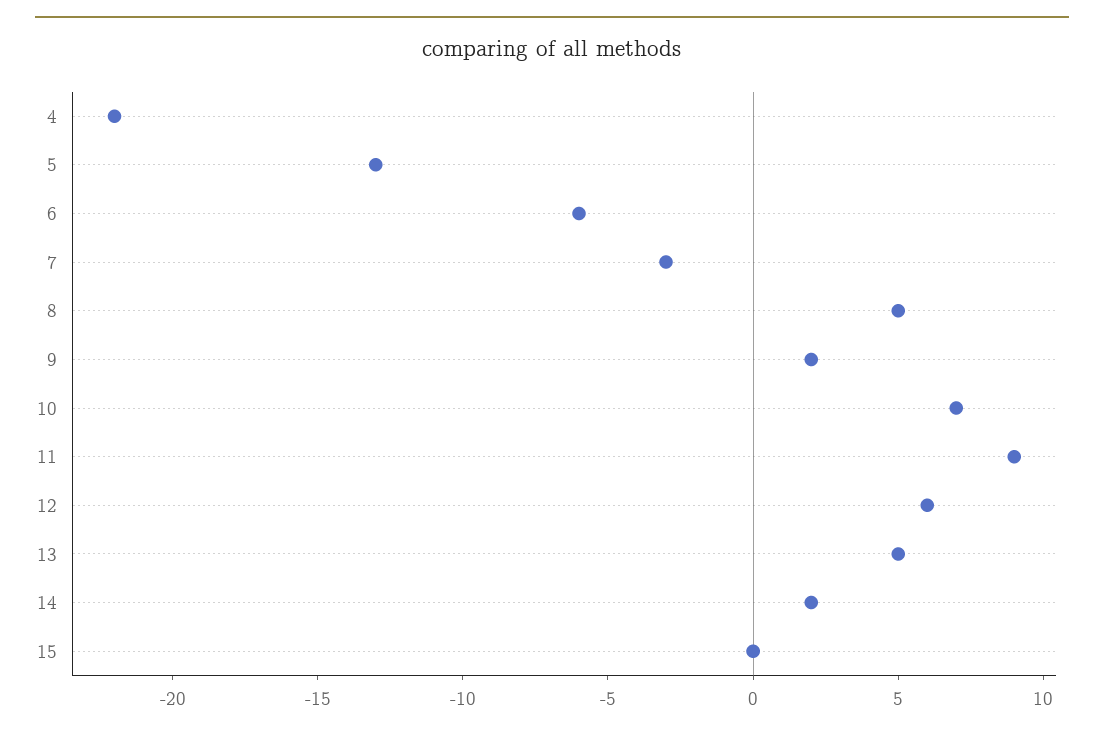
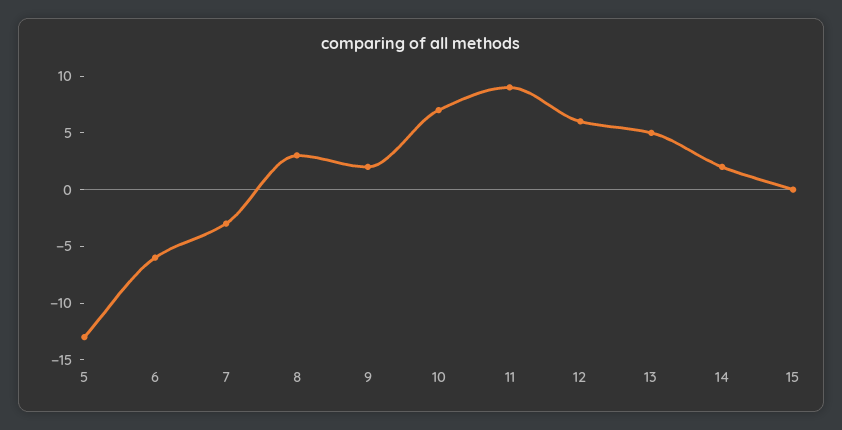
  {
-   "4": -22,
    "5": -13,
    "6": -6,
    "7": -3,
-   "8": 5,
+   "8": 3,
    "9": 2,
    "10": 7,
    "11": 9,
    "12": 6,
    "13": 5,
    "14": 2,
    "15": 0
  }

